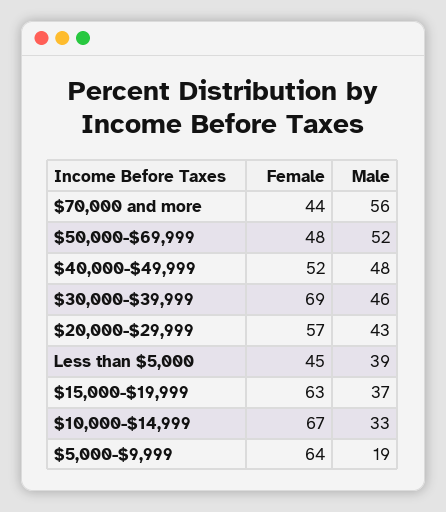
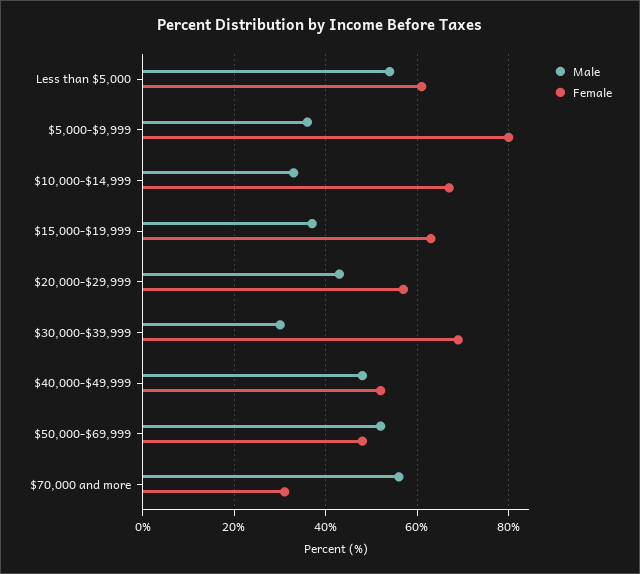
  {
    "Female": {
-     "$70,000 and more": 44,
+     "$70,000 and more": 30,
      "$50,000-$69,999": 48,
      "$40,000-$49,999": 52,
      "$30,000-$39,999": 69,
      "$20,000-$29,999": 57,
-     "Less than $5,000": 45,
+     "Less than $5,000": 60,
      "$15,000-$19,999": 63,
      "$10,000-$14,999": 67,
-     "$5,000-$9,999": 64
+     "$5,000-$9,999": 80
    },
    "Male": {
      "$70,000 and more": 56,
      "$50,000-$69,999": 52,
      "$40,000-$49,999": 48,
-     "$30,000-$39,999": 46,
+     "$30,000-$39,999": 30,
      "$20,000-$29,999": 43,
-     "Less than $5,000": 39,
+     "Less than $5,000": 55,
      "$15,000-$19,999": 37,
      "$10,000-$14,999": 33,
-     "$5,000-$9,999": 19
+     "$5,000-$9,999": 35
    }
  }

